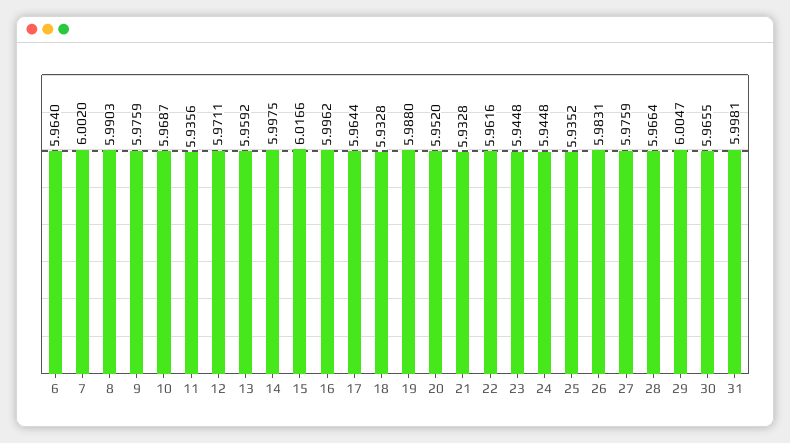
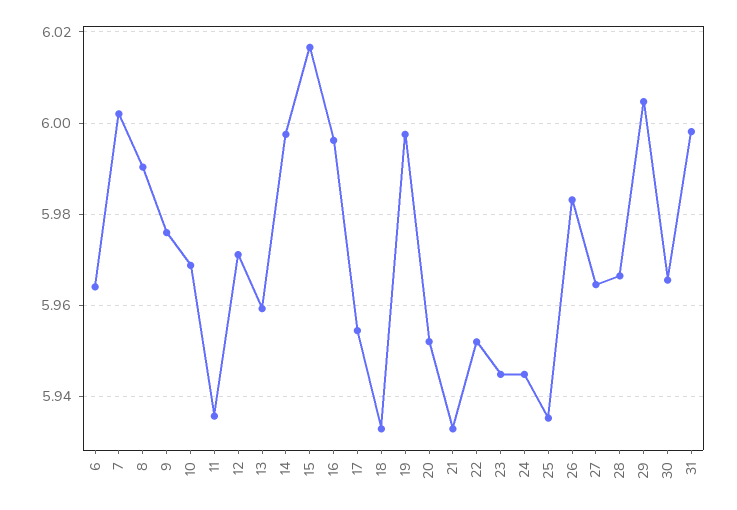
  {
    "6": 5.964,
    "7": 6.002,
    "8": 5.9903,
    "9": 5.9759,
    "10": 5.9687,
    "11": 5.9356,
    "12": 5.9711,
    "13": 5.9592,
    "14": 5.9975,
    "15": 6.0166,
    "16": 5.9962,
-   "17": 5.9644,
+   "17": 5.954,
    "18": 5.9328,
-   "19": 5.988,
+   "19": 5.998,
    "20": 5.952,
    "21": 5.9328,
-   "22": 5.9616,
+   "22": 5.952,
    "23": 5.9448,
    "24": 5.9448,
    "25": 5.9352,
    "26": 5.9831,
-   "27": 5.9759,
+   "27": 5.964,
    "28": 5.9664,
    "29": 6.0047,
    "30": 5.9655,
    "31": 5.9981
  }

